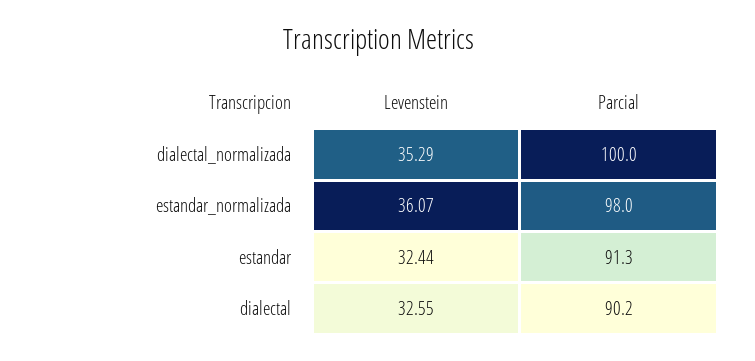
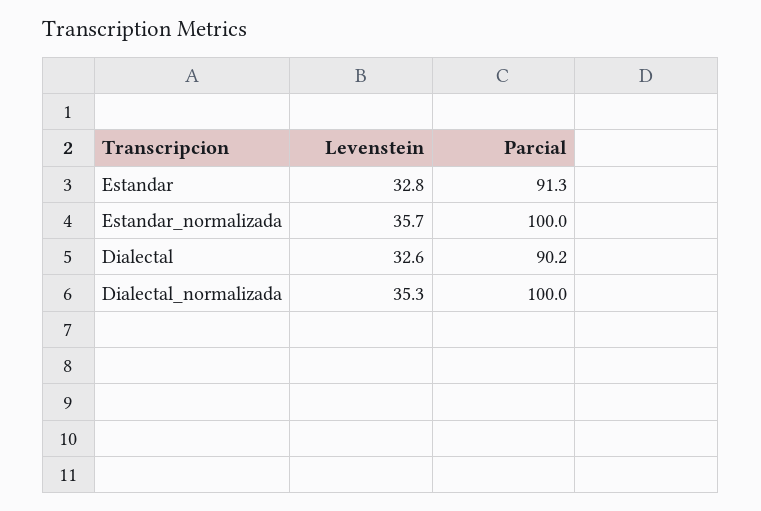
  {
    "Levenstein": {
      "dialectal_normalizada": 35.29,
-     "estandar_normalizada": 36.07,
+     "estandar_normalizada": 35.7,
-     "estandar": 32.44,
+     "estandar": 32.8,
      "dialectal": 32.55
    },
    "Parcial": {
      "dialectal_normalizada": 100,
-     "estandar_normalizada": 98,
+     "estandar_normalizada": 100,
      "estandar": 91.3,
      "dialectal": 90.2
    }
  }

